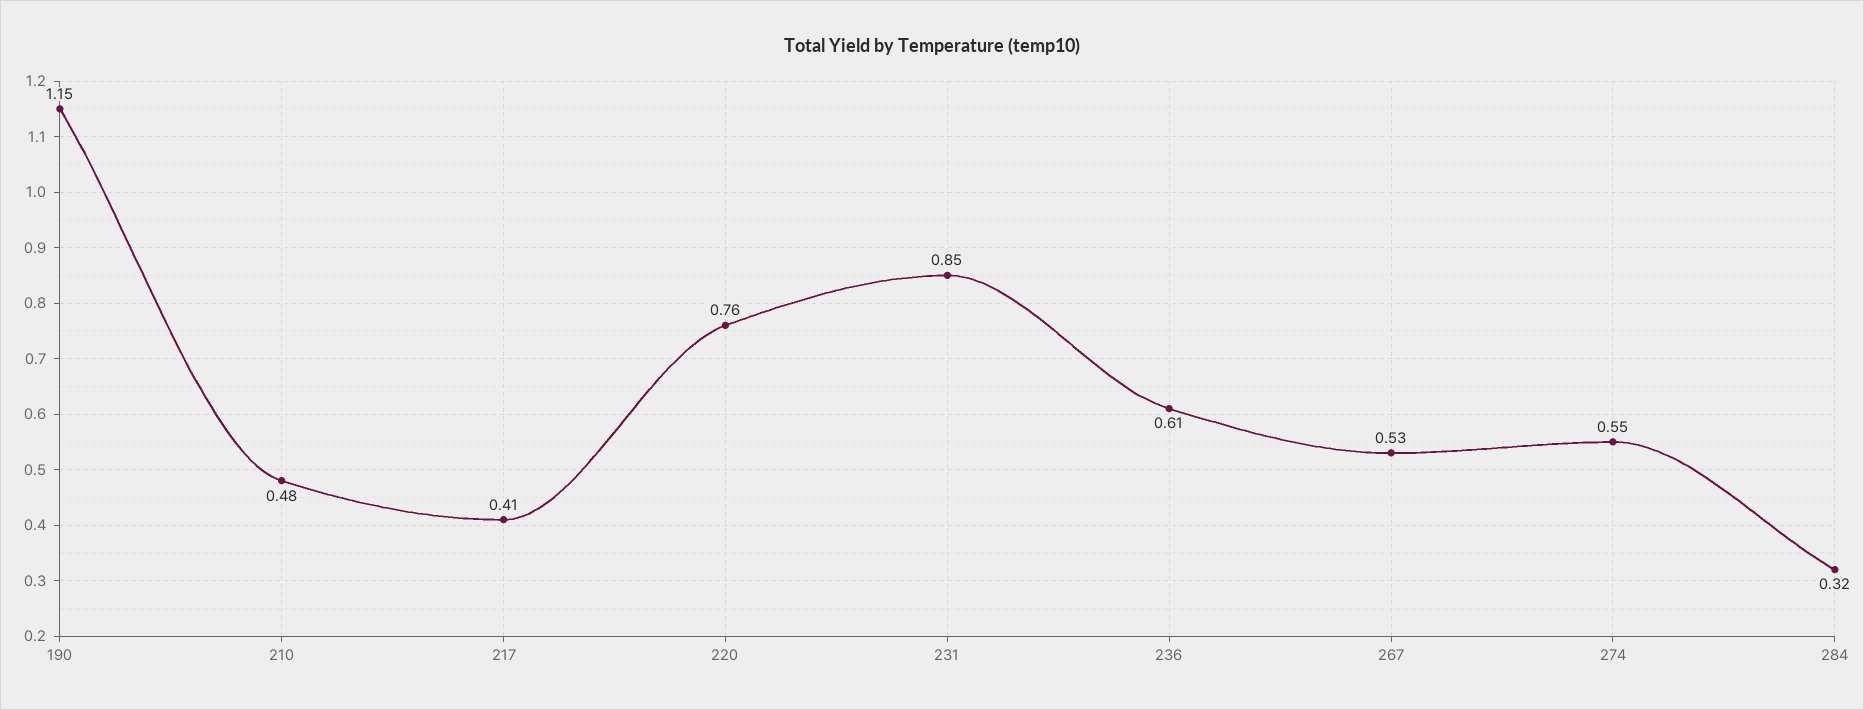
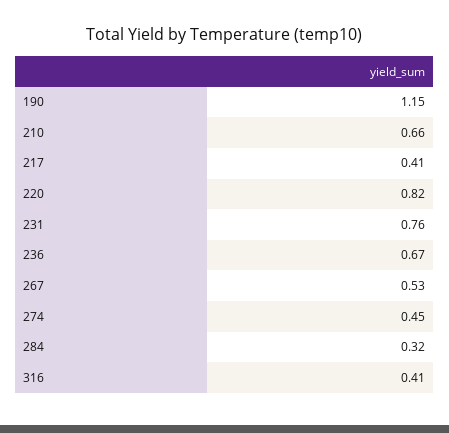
  {
    "190": 1.15,
-   "210": 0.48,
+   "210": 0.66,
    "217": 0.41,
-   "220": 0.76,
+   "220": 0.82,
-   "231": 0.85,
+   "231": 0.76,
-   "236": 0.61,
+   "236": 0.67,
    "267": 0.53,
-   "274": 0.55,
+   "274": 0.45,
-   "284": 0.32
+   "284": 0.32,
+   "316": 0.41
  }

